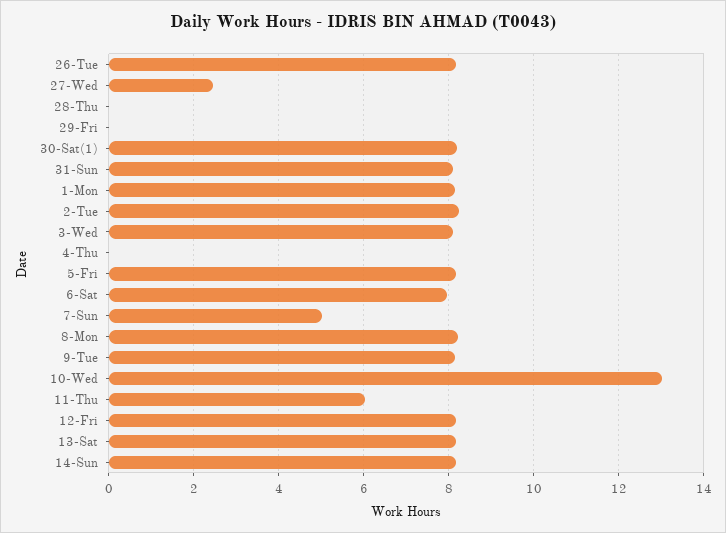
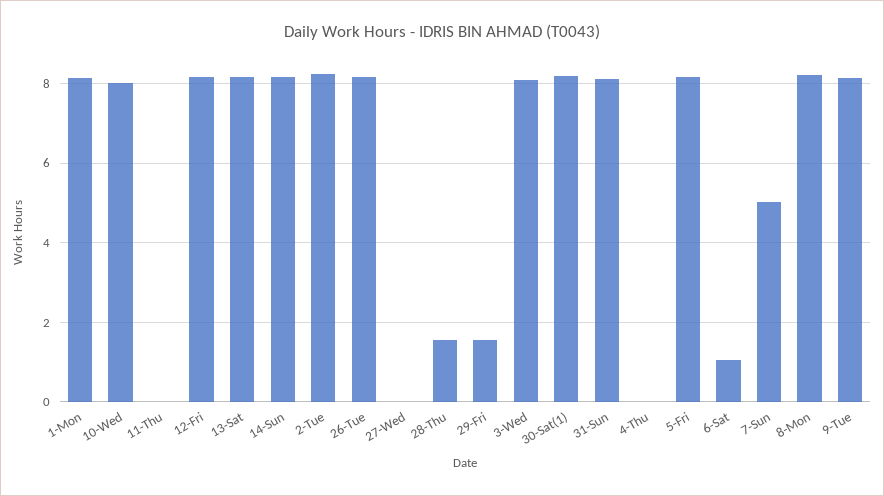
  {
    "26-Tue": 8.2,
-   "27-Wed": 2.4,
+   "27-Wed": 0,
-   "28-Thu": 0,
+   "28-Thu": 1.6,
-   "29-Fri": 0,
+   "29-Fri": 1.6,
    "30-Sat(1)": 8.2,
    "31-Sun": 8.2,
    "1-Mon": 8.2,
    "2-Tue": 8.2,
    "3-Wed": 8,
    "4-Thu": 0,
    "5-Fri": 8.2,
-   "6-Sat": 8,
+   "6-Sat": 1,
    "7-Sun": 5,
    "8-Mon": 8.2,
    "9-Tue": 8.2,
-   "10-Wed": 13,
+   "10-Wed": 8,
-   "11-Thu": 6,
+   "11-Thu": 0,
    "12-Fri": 8.2,
    "13-Sat": 8.2,
    "14-Sun": 8.2
  }

